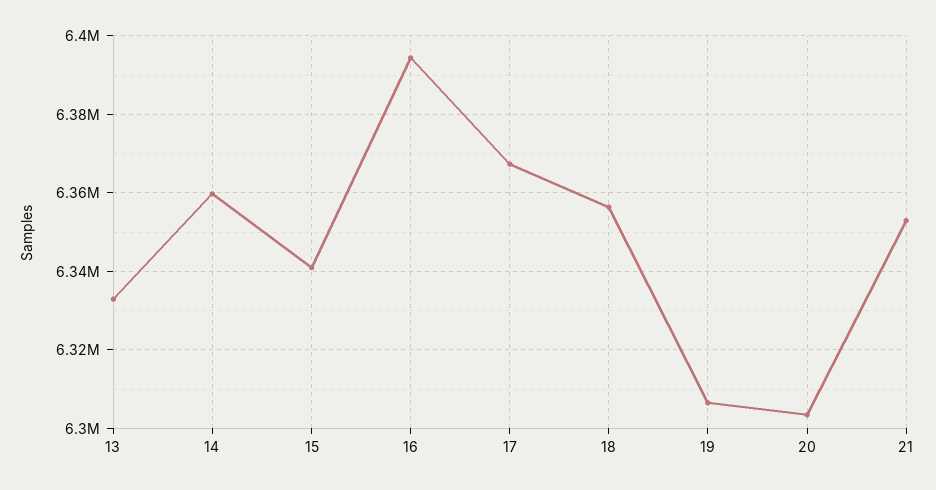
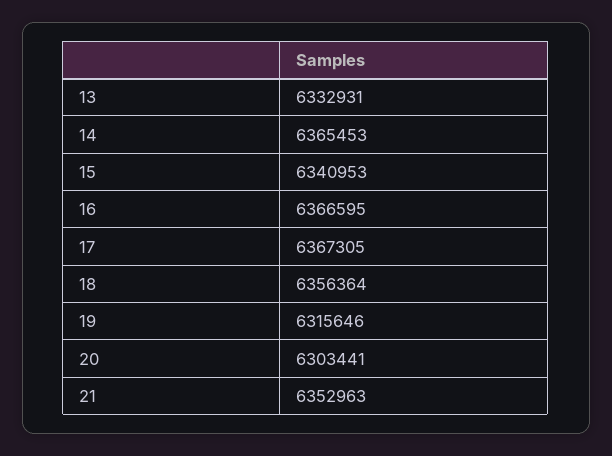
  {
    "13": 6332931,
-   "14": 6360000,
+   "14": 6365453,
    "15": 6340953,
-   "16": 6394000,
+   "16": 6366595,
    "17": 6367305,
    "18": 6356364,
-   "19": 6306000,
+   "19": 6315646,
    "20": 6303441,
    "21": 6352963
  }

